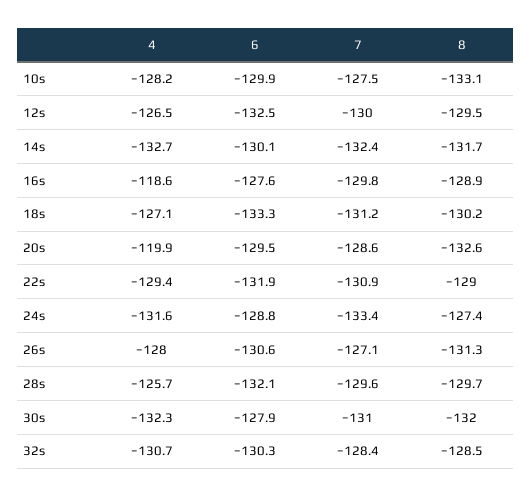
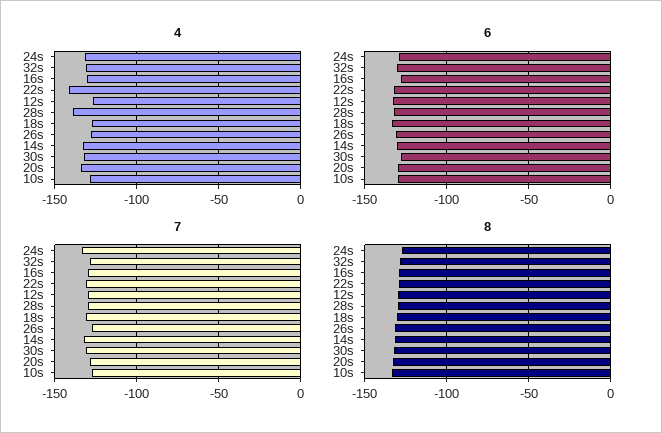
  {
    "4": {
      "10s": -128.2,
      "12s": -126.5,
      "14s": -132.7,
-     "16s": -118.6,
+     "16s": -130,
      "18s": -127.1,
-     "20s": -119.9,
+     "20s": -135,
-     "22s": -129.4,
+     "22s": -140,
      "24s": -131.6,
      "26s": -128,
-     "28s": -125.7,
+     "28s": -140,
      "30s": -132.3,
      "32s": -130.7
    },
    "6": {
      "10s": -129.9,
      "12s": -132.5,
      "14s": -130.1,
      "16s": -127.6,
      "18s": -133.3,
      "20s": -129.5,
      "22s": -131.9,
      "24s": -128.8,
      "26s": -130.6,
      "28s": -132.1,
      "30s": -127.9,
      "32s": -130.3
    },
    "7": {
      "10s": -127.5,
      "12s": -130,
      "14s": -132.4,
      "16s": -129.8,
      "18s": -131.2,
      "20s": -128.6,
      "22s": -130.9,
      "24s": -133.4,
      "26s": -127.1,
      "28s": -129.6,
      "30s": -131,
      "32s": -128.4
    },
    "8": {
      "10s": -133.1,
      "12s": -129.5,
      "14s": -131.7,
      "16s": -128.9,
      "18s": -130.2,
      "20s": -132.6,
      "22s": -129,
      "24s": -127.4,
      "26s": -131.3,
      "28s": -129.7,
      "30s": -132,
      "32s": -128.5
    }
  }

